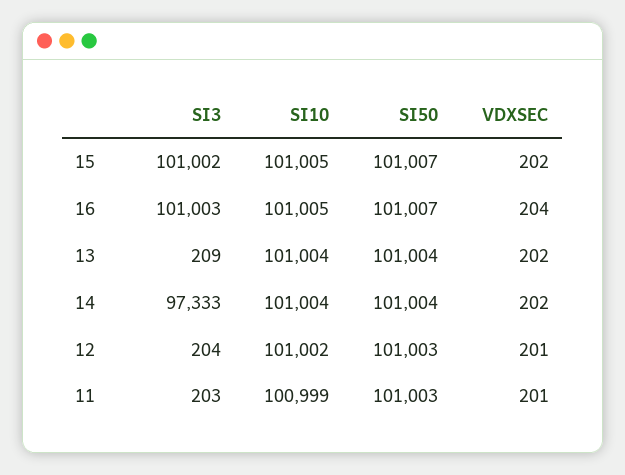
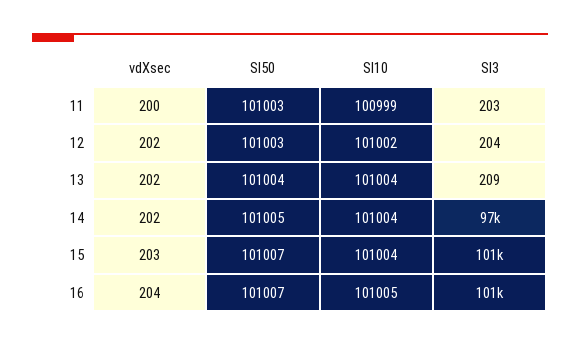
  {
    "SI3": {
      "15": 101002,
      "16": 101003,
      "13": 209,
      "14": 97333,
      "12": 204,
      "11": 203
    },
    "SI10": {
-     "15": 101005,
+     "15": 101004,
      "16": 101005,
      "13": 101004,
      "14": 101004,
      "12": 101002,
      "11": 100999
    },
    "SI50": {
      "15": 101007,
      "16": 101007,
      "13": 101004,
-     "14": 101004,
+     "14": 101005,
      "12": 101003,
      "11": 101003
    },
    "VDXSEC": {
-     "15": 202,
+     "15": 203,
      "16": 204,
      "13": 202,
      "14": 202,
-     "12": 201,
+     "12": 202,
-     "11": 201
+     "11": 200
    }
  }

